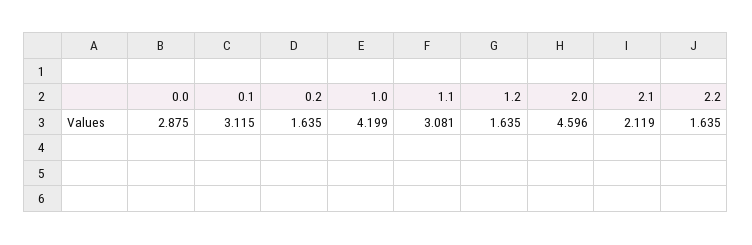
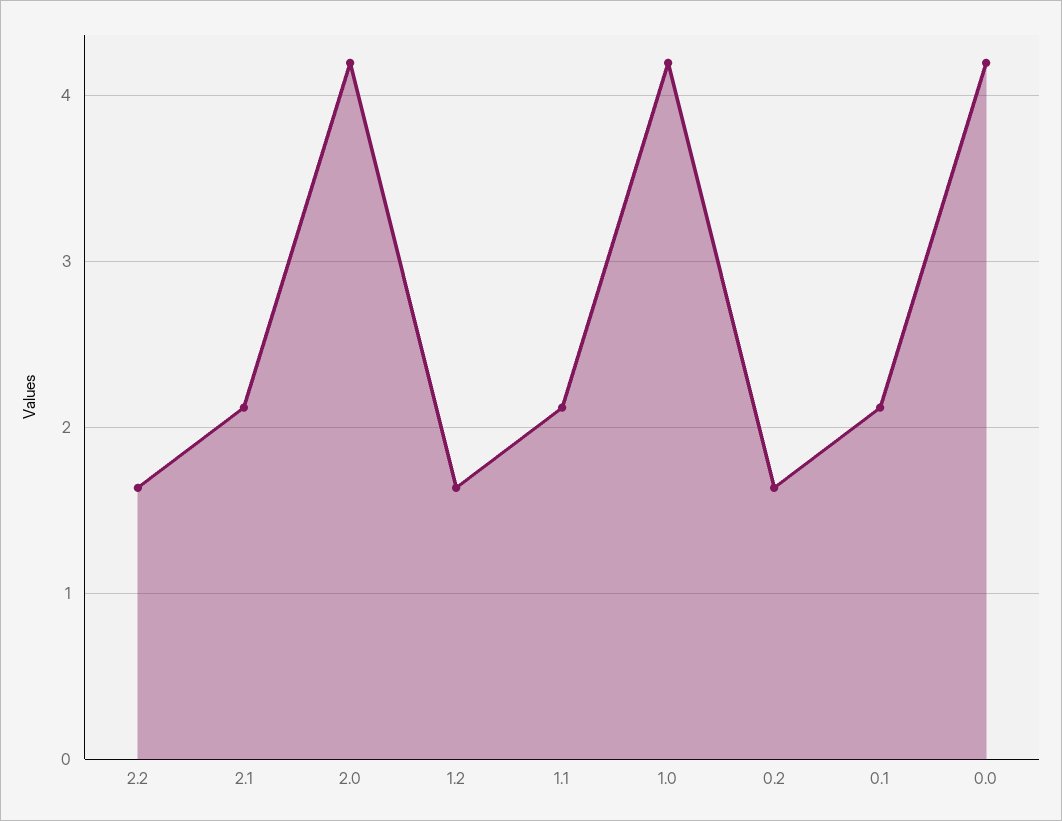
  {
-   "0.0": 2.875,
+   "0.0": 4.2,
-   "0.1": 3.115,
+   "0.1": 2.1,
    "0.2": 1.635,
    "1.0": 4.199,
-   "1.1": 3.081,
+   "1.1": 2.1,
    "1.2": 1.635,
-   "2.0": 4.596,
+   "2.0": 4.2,
    "2.1": 2.119,
    "2.2": 1.635
  }

